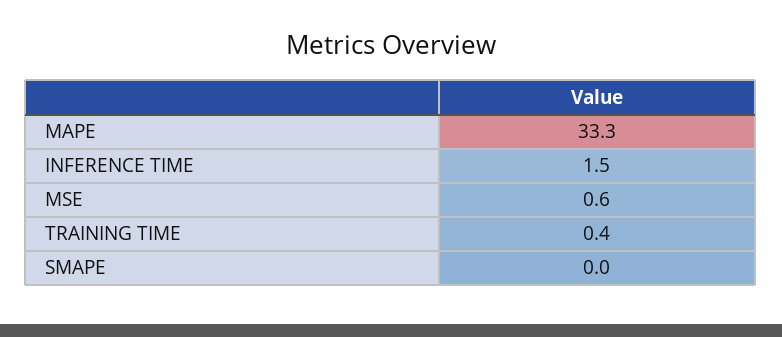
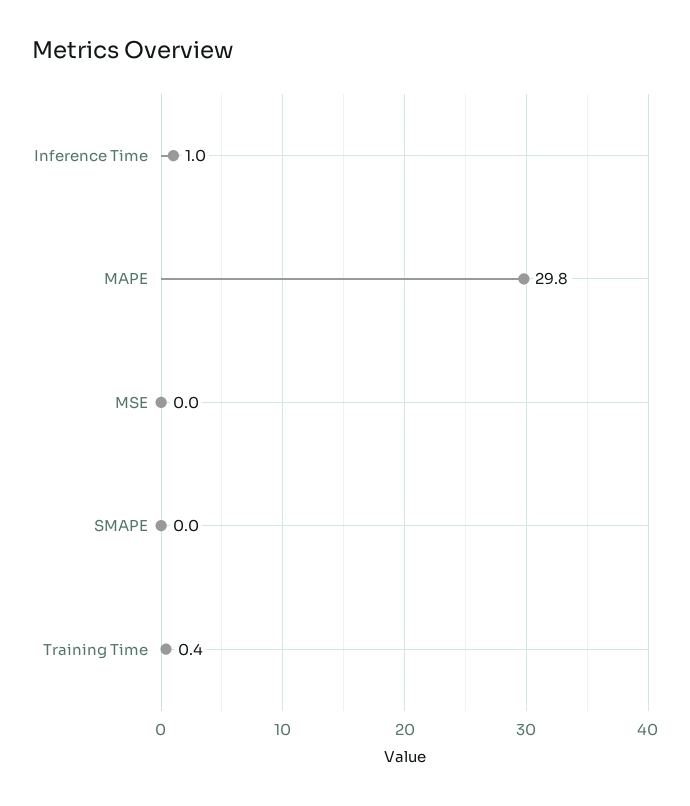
  {
-   "MAPE": 33.3,
+   "MAPE": 29.8,
-   "INFERENCE TIME": 1.5,
+   "INFERENCE TIME": 1,
-   "MSE": 0.6,
+   "MSE": 0,
    "TRAINING TIME": 0.4,
    "SMAPE": 0
  }

